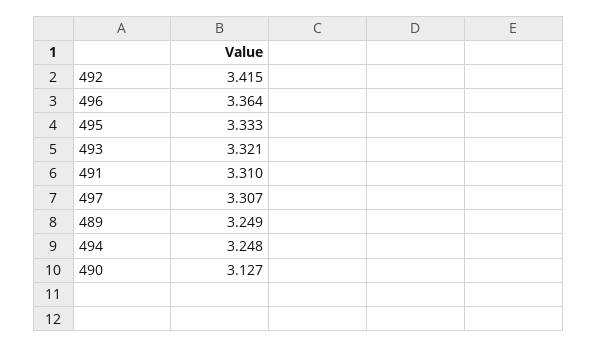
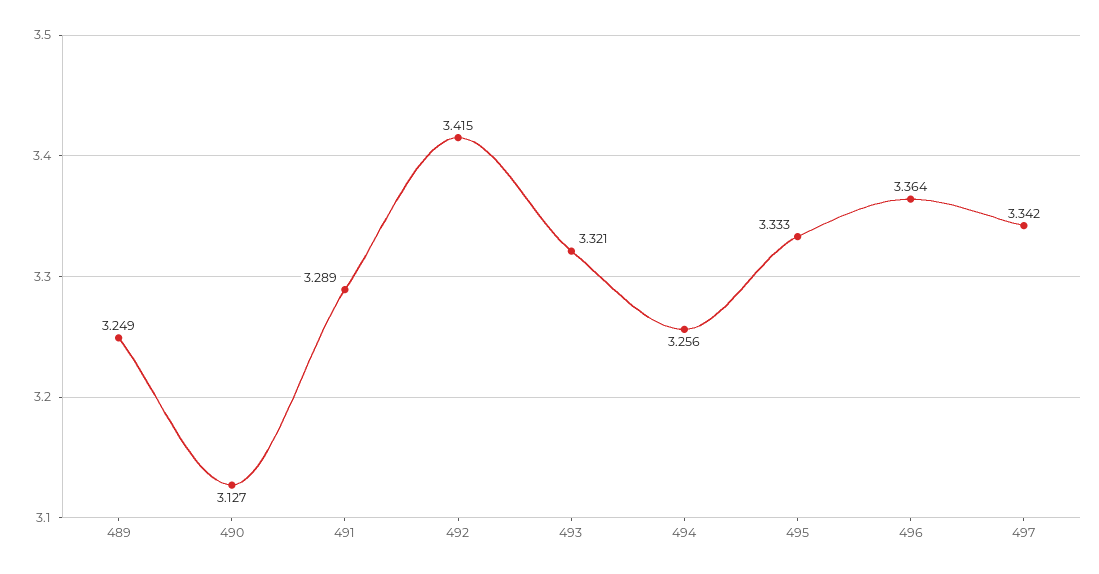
  {
    "492": 3.415,
    "496": 3.364,
    "495": 3.333,
    "493": 3.321,
-   "491": 3.31,
+   "491": 3.289,
-   "497": 3.307,
+   "497": 3.342,
    "489": 3.249,
-   "494": 3.248,
+   "494": 3.256,
    "490": 3.127
  }

